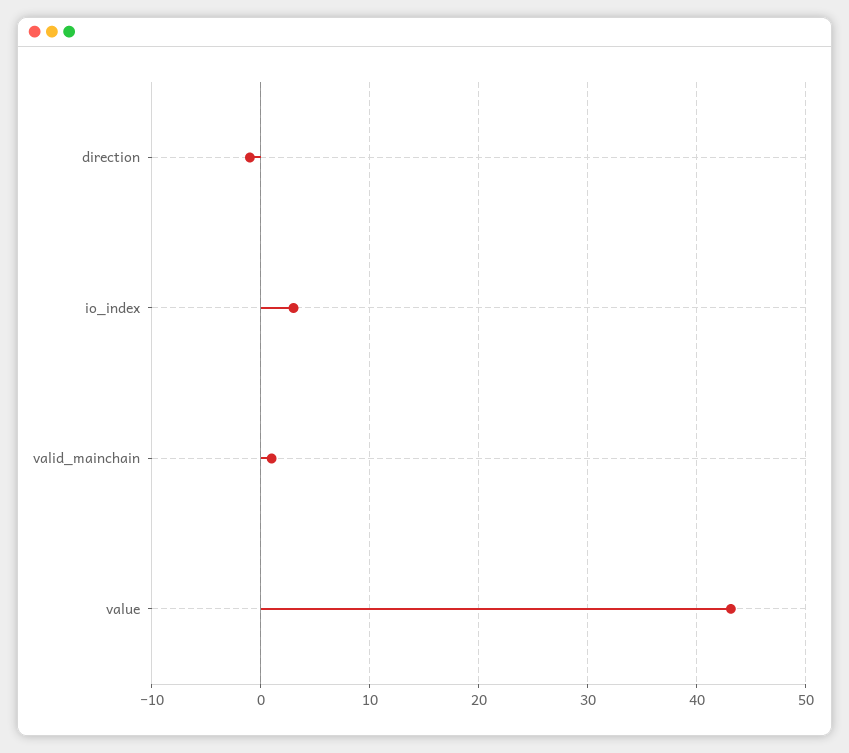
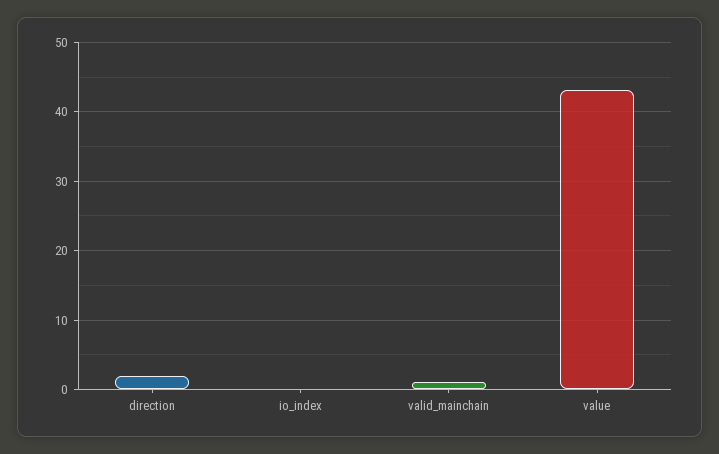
  {
-   "direction": -1,
+   "direction": 2,
-   "io_index": 3,
+   "io_index": 0,
    "valid_mainchain": 1,
    "value": 43
  }

